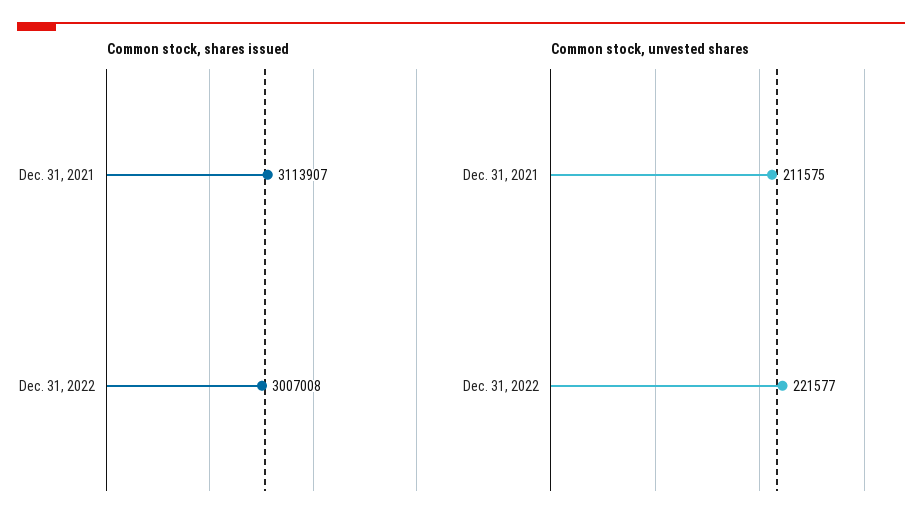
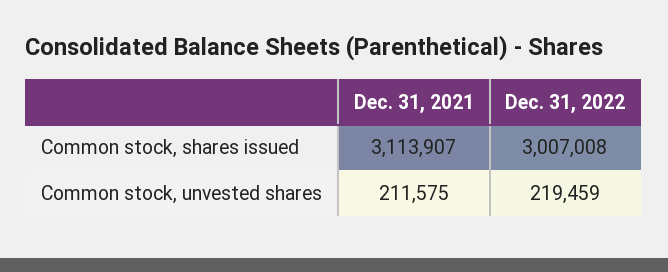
  {
    "Common stock, shares issued": {
      "Dec. 31, 2021": 3113907,
      "Dec. 31, 2022": 3007008
    },
    "Common stock, unvested shares": {
      "Dec. 31, 2021": 211575,
-     "Dec. 31, 2022": 221577
+     "Dec. 31, 2022": 219459
    }
  }

